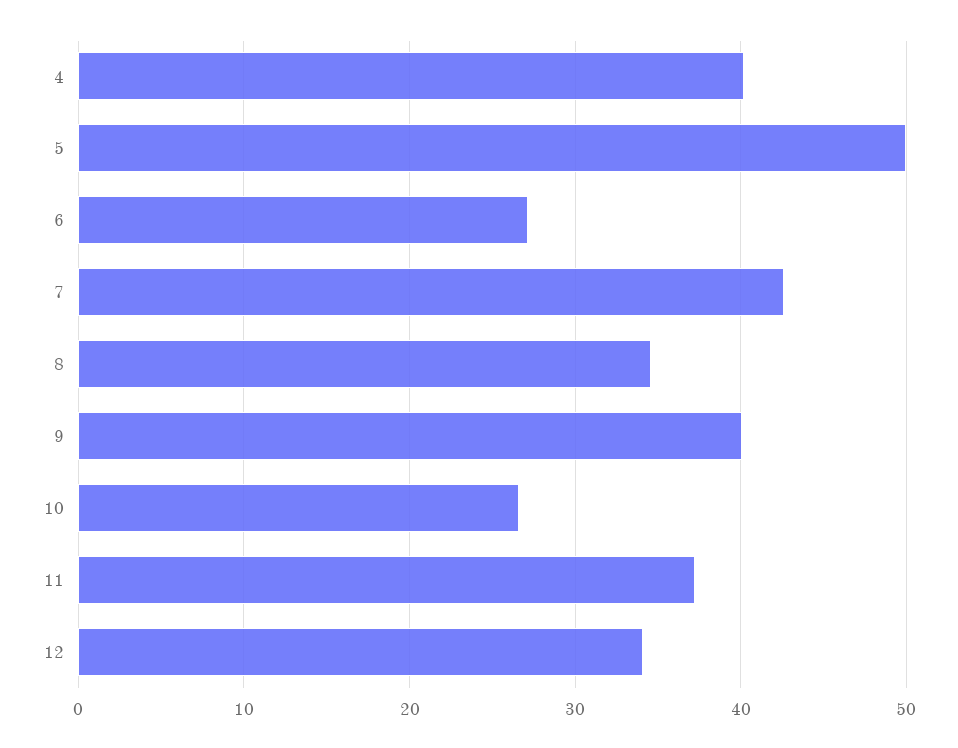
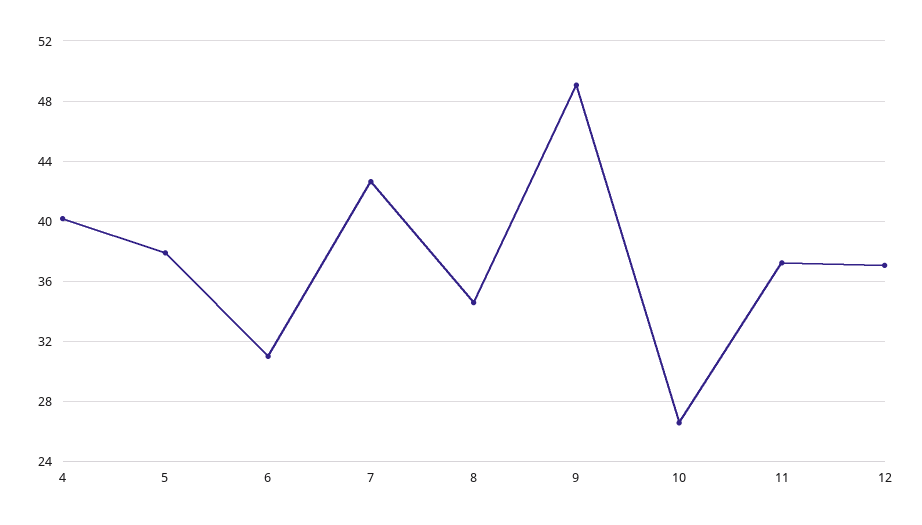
  {
    "4": 40,
-   "5": 50,
+   "5": 38,
-   "6": 27,
+   "6": 31,
    "7": 42.5,
    "8": 34.5,
-   "9": 40,
+   "9": 49,
    "10": 26.5,
    "11": 37,
-   "12": 34
+   "12": 37
  }

